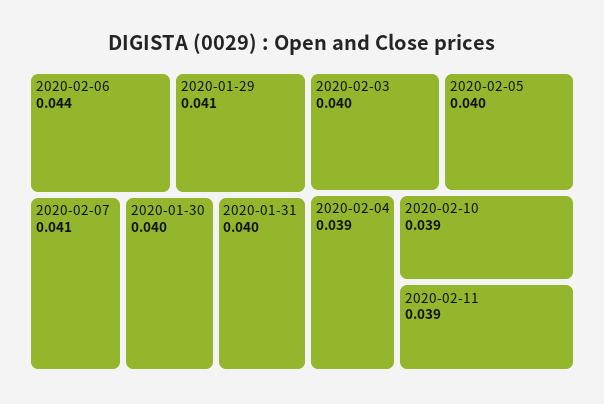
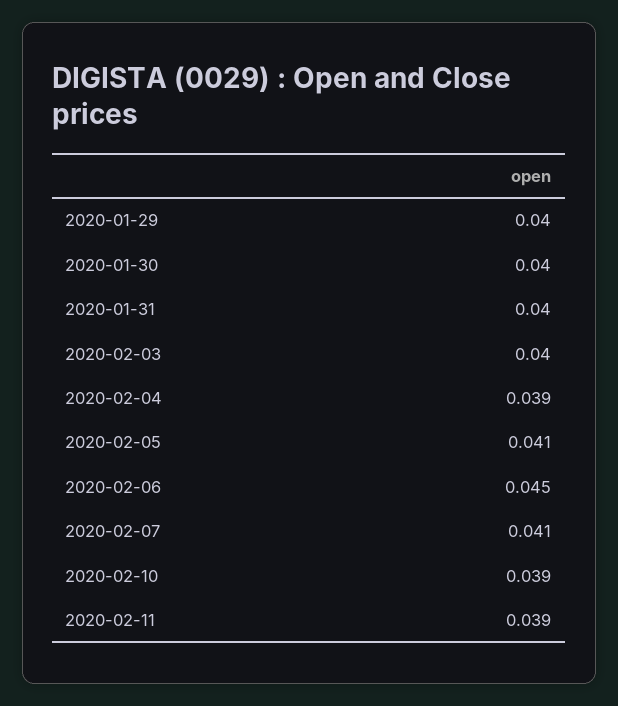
  {
-   "2020-02-06": 0.044,
+   "2020-02-06": 0.045,
-   "2020-01-29": 0.041,
+   "2020-01-29": 0.04,
    "2020-02-07": 0.041,
    "2020-01-30": 0.04,
    "2020-01-31": 0.04,
    "2020-02-03": 0.04,
-   "2020-02-05": 0.04,
+   "2020-02-05": 0.041,
    "2020-02-04": 0.039,
    "2020-02-10": 0.039,
    "2020-02-11": 0.039
  }

